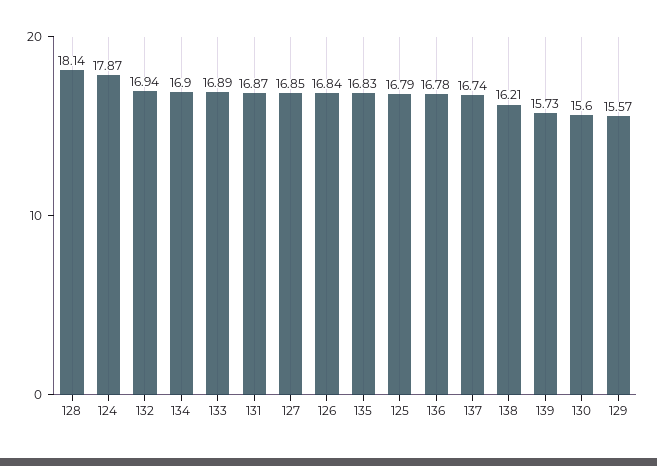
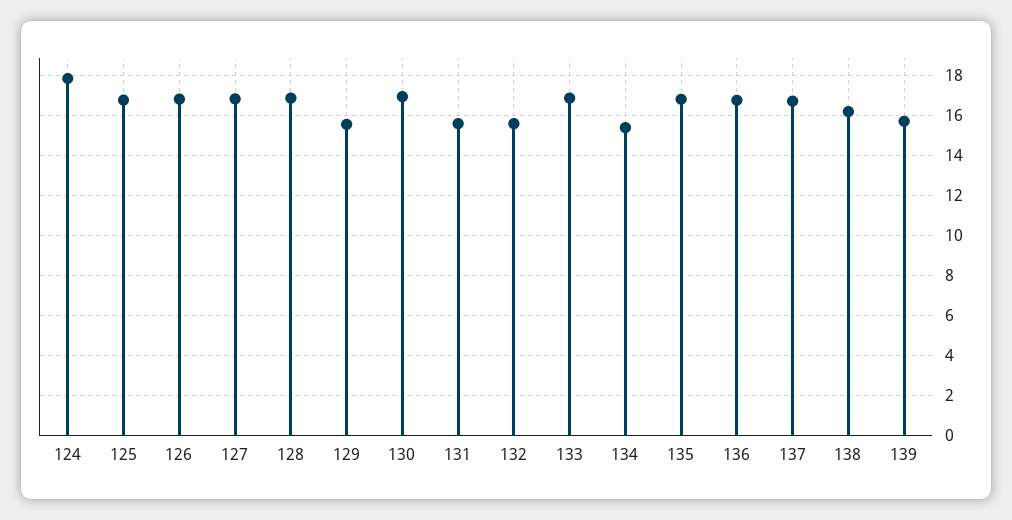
  {
-   "128": 18.14,
+   "128": 17,
    "124": 17.87,
-   "132": 16.94,
+   "132": 15.5,
-   "134": 16.9,
+   "134": 15.5,
    "133": 16.89,
-   "131": 16.87,
+   "131": 15.5,
    "127": 16.85,
    "126": 16.84,
    "135": 16.83,
    "125": 16.79,
    "136": 16.78,
    "137": 16.74,
    "138": 16.21,
    "139": 15.73,
-   "130": 15.6,
+   "130": 17,
    "129": 15.57
  }

